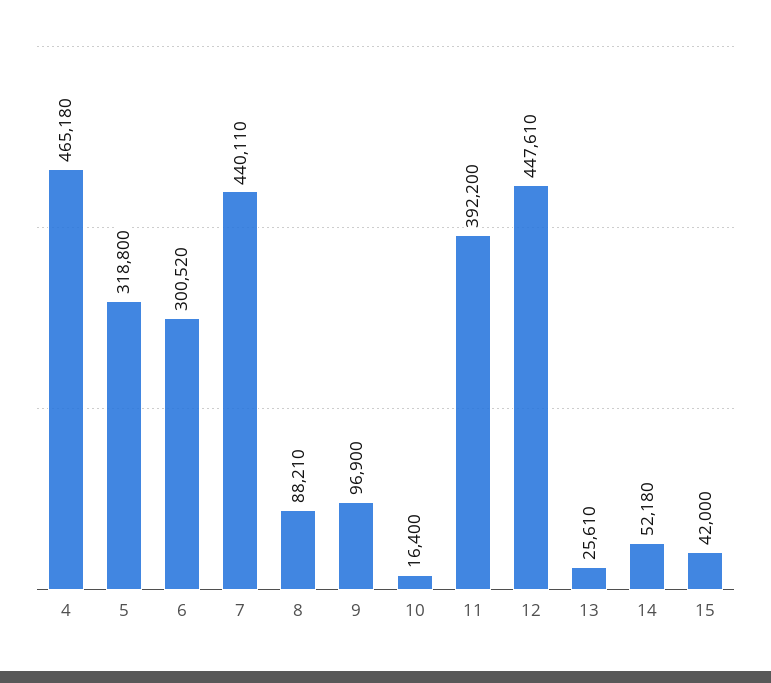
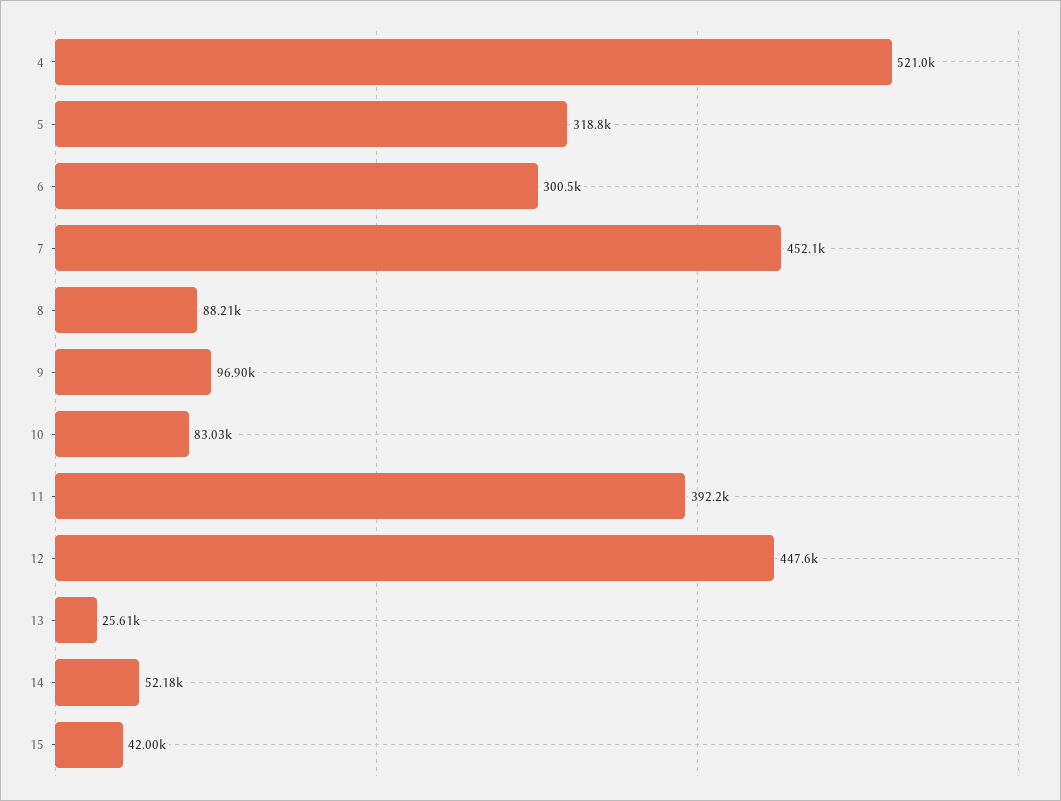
  {
-   "4": 465180,
+   "4": 521000,
    "5": 318800,
    "6": 300520,
-   "7": 440110,
+   "7": 452100,
    "8": 88210,
    "9": 96900,
-   "10": 16400,
+   "10": 83030,
    "11": 392200,
    "12": 447610,
    "13": 25610,
    "14": 52180,
    "15": 42000
  }

